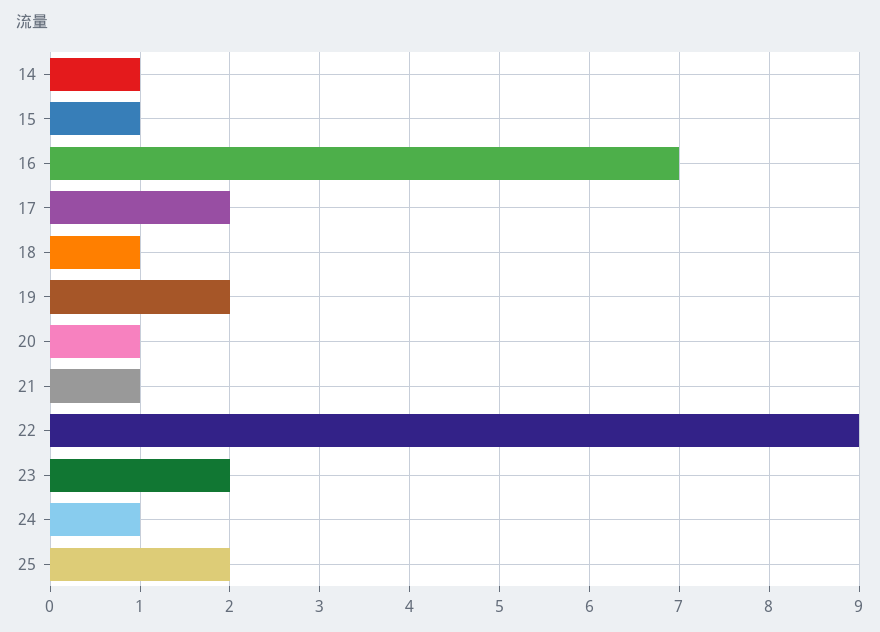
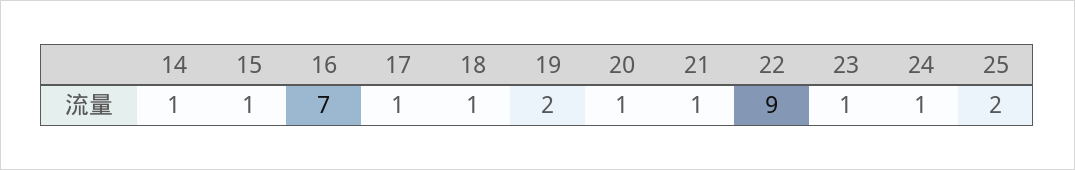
  {
    "14": 1,
    "15": 1,
    "16": 7,
-   "17": 2,
+   "17": 1,
    "18": 1,
    "19": 2,
    "20": 1,
    "21": 1,
    "22": 9,
-   "23": 2,
+   "23": 1,
    "24": 1,
    "25": 2
  }

